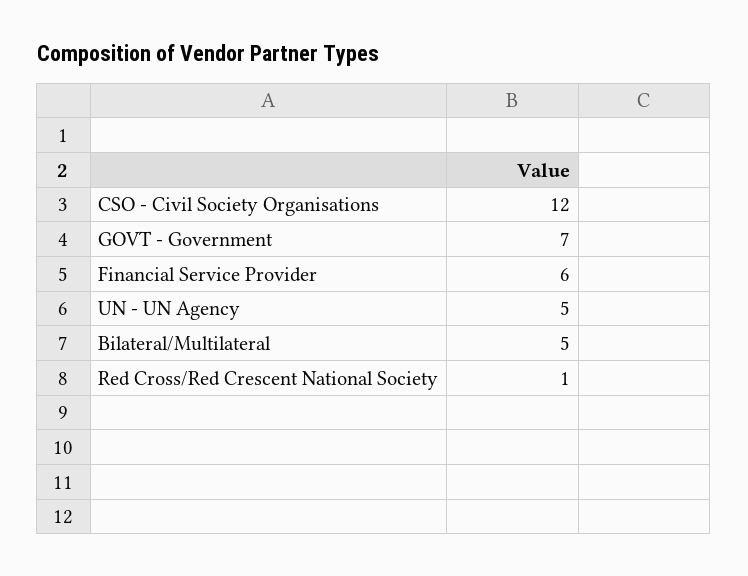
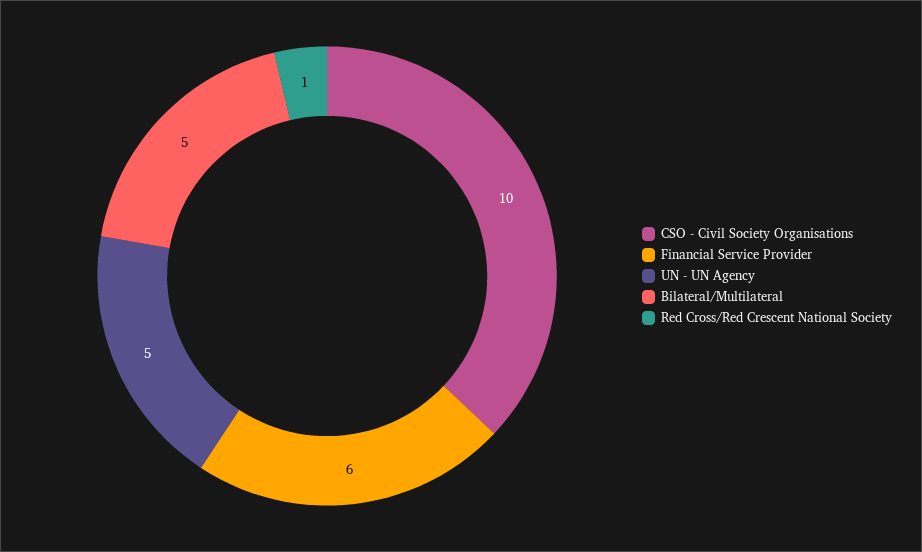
  {
-   "CSO - Civil Society Organisations": 12,
+   "CSO - Civil Society Organisations": 10,
-   "GOVT - Government": 7,
    "Financial Service Provider": 6,
    "UN - UN Agency": 5,
    "Bilateral/Multilateral": 5,
    "Red Cross/Red Crescent National Society": 1
  }

